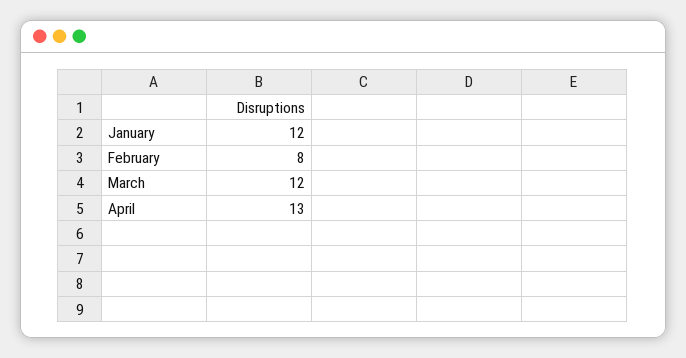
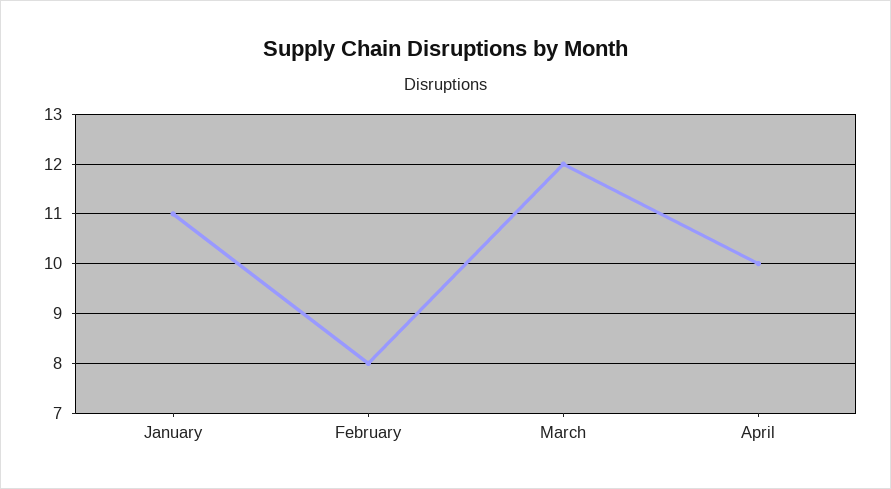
  {
-   "January": 12,
+   "January": 11,
    "February": 8,
    "March": 12,
-   "April": 13
+   "April": 10
  }

